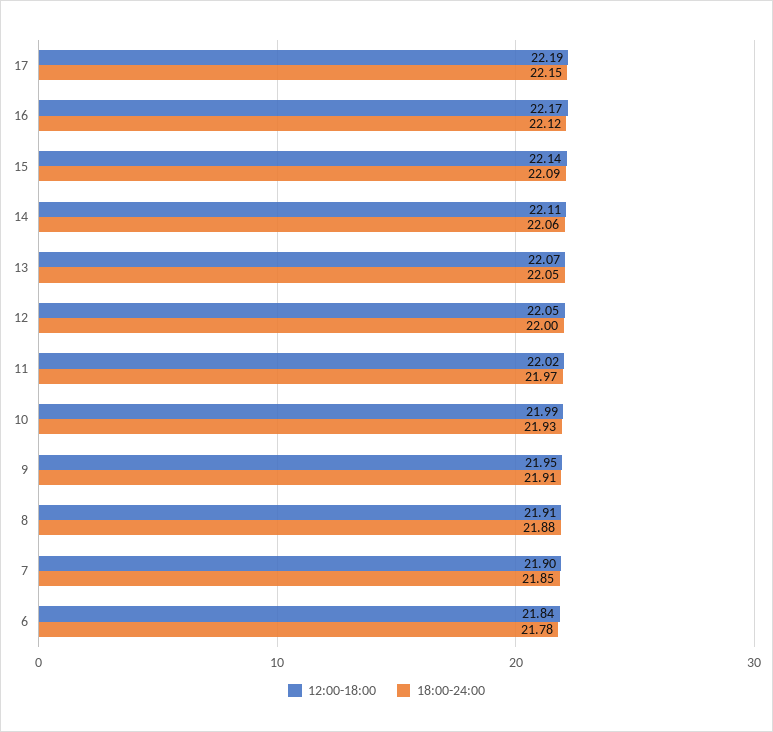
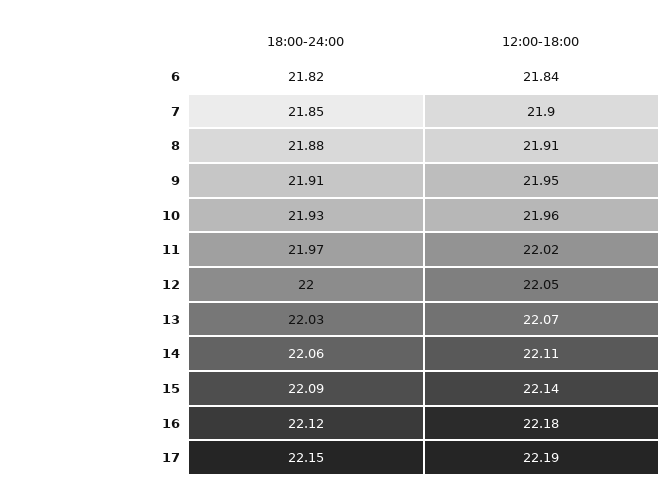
  {
    "12:00-18:00": {
      "17": 22.19,
-     "16": 22.17,
+     "16": 22.18,
      "15": 22.14,
      "14": 22.11,
      "13": 22.07,
      "12": 22.05,
      "11": 22.02,
-     "10": 21.99,
+     "10": 21.96,
      "9": 21.95,
      "8": 21.91,
      "7": 21.9,
      "6": 21.84
    },
    "18:00-24:00": {
      "17": 22.15,
      "16": 22.12,
      "15": 22.09,
      "14": 22.06,
-     "13": 22.05,
+     "13": 22.03,
      "12": 22,
      "11": 21.97,
      "10": 21.93,
      "9": 21.91,
      "8": 21.88,
      "7": 21.85,
-     "6": 21.78
+     "6": 21.82
    }
  }

